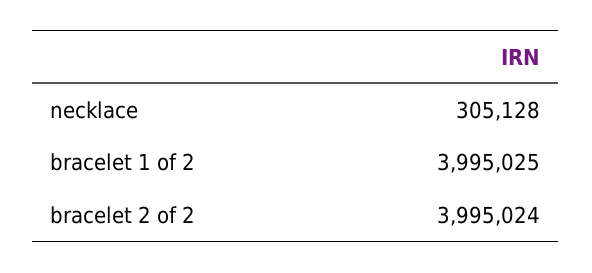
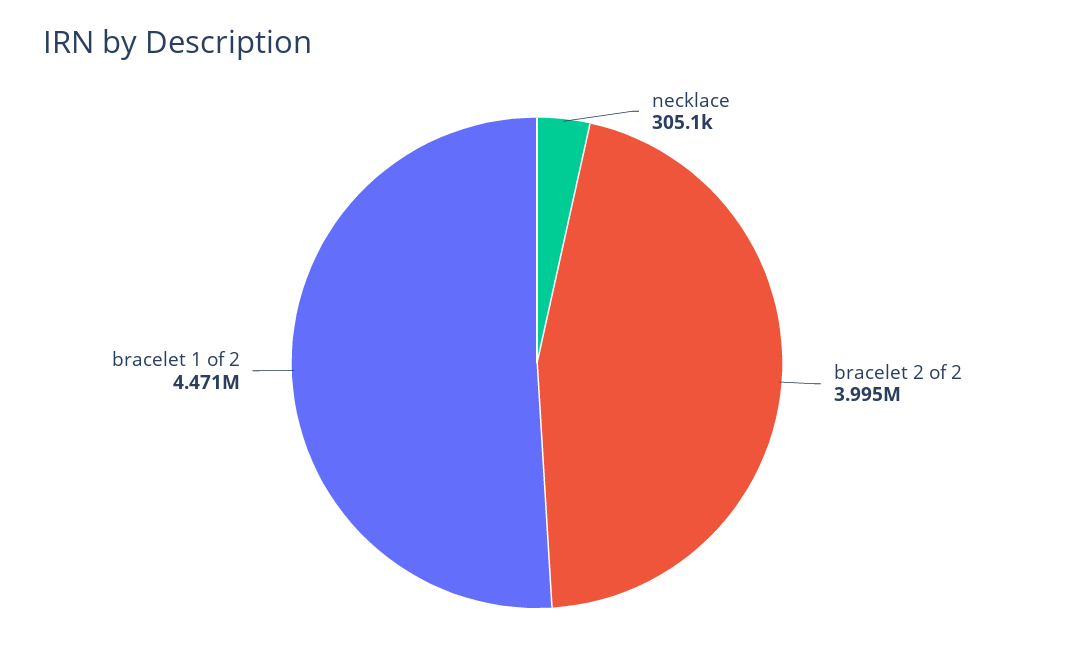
  {
    "necklace": 305128,
-   "bracelet 1 of 2": 3995025,
+   "bracelet 1 of 2": 4471000,
    "bracelet 2 of 2": 3995024
  }

